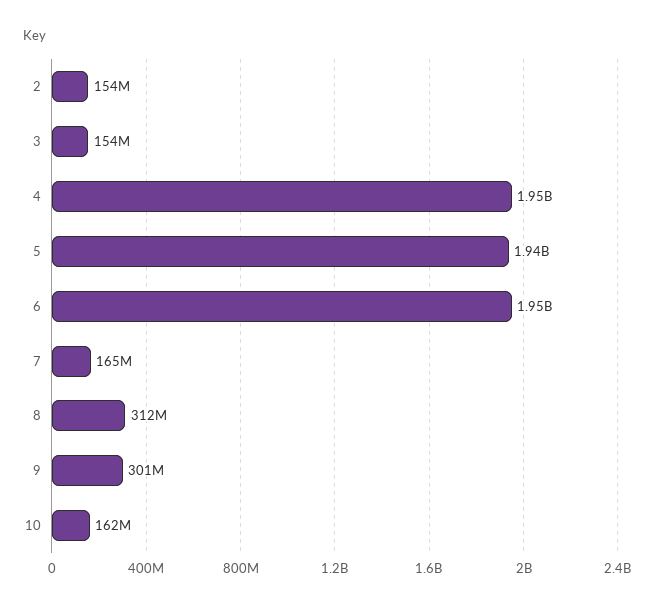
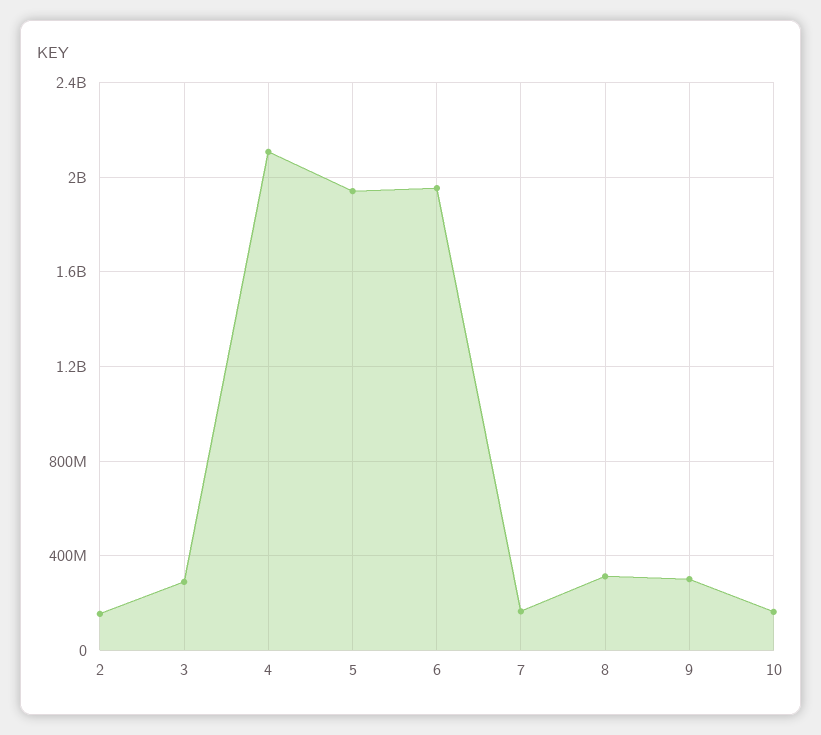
  {
    "2": 154000000,
-   "3": 154000000,
+   "3": 300000000,
-   "4": 1950000000,
+   "4": 2100000000,
    "5": 1940000000,
    "6": 1950000000,
    "7": 165000000,
    "8": 312000000,
    "9": 301000000,
    "10": 162000000
  }

